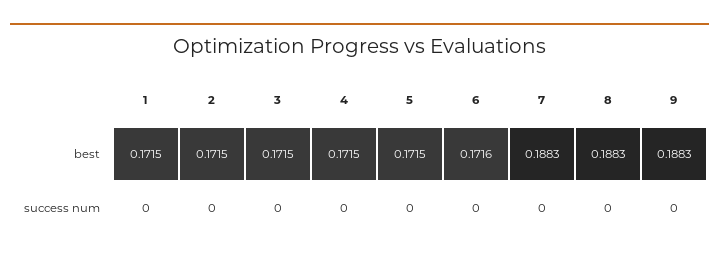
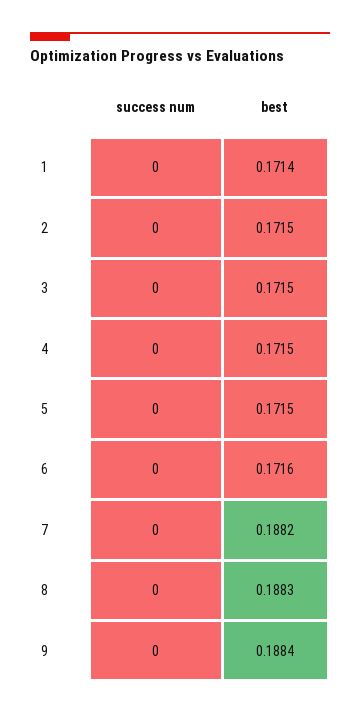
  {
    "1": {
-     "best": 0.1715,
+     "best": 0.1714,
      "success num": 0
    },
    "2": {
      "best": 0.1715,
      "success num": 0
    },
    "3": {
      "best": 0.1715,
      "success num": 0
    },
    "4": {
      "best": 0.1715,
      "success num": 0
    },
    "5": {
      "best": 0.1715,
      "success num": 0
    },
    "6": {
      "best": 0.1716,
      "success num": 0
    },
    "7": {
-     "best": 0.1883,
+     "best": 0.1882,
      "success num": 0
    },
    "8": {
      "best": 0.1883,
      "success num": 0
    },
    "9": {
-     "best": 0.1883,
+     "best": 0.1884,
      "success num": 0
    }
  }

